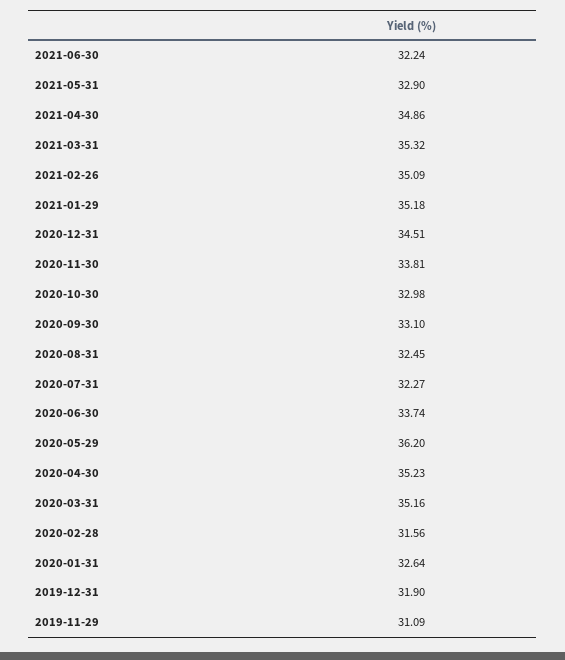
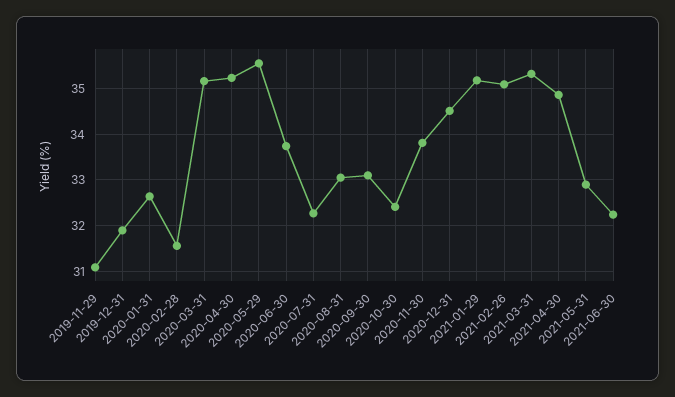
  {
    "2021-06-30": 32.24,
    "2021-05-31": 32.9,
    "2021-04-30": 34.86,
    "2021-03-31": 35.32,
    "2021-02-26": 35.09,
    "2021-01-29": 35.18,
    "2020-12-31": 34.51,
    "2020-11-30": 33.81,
-   "2020-10-30": 32.98,
+   "2020-10-30": 32.4,
    "2020-09-30": 33.1,
-   "2020-08-31": 32.45,
+   "2020-08-31": 33,
    "2020-07-31": 32.27,
    "2020-06-30": 33.74,
-   "2020-05-29": 36.2,
+   "2020-05-29": 35.6,
    "2020-04-30": 35.23,
    "2020-03-31": 35.16,
    "2020-02-28": 31.56,
    "2020-01-31": 32.64,
    "2019-12-31": 31.9,
    "2019-11-29": 31.09
  }

